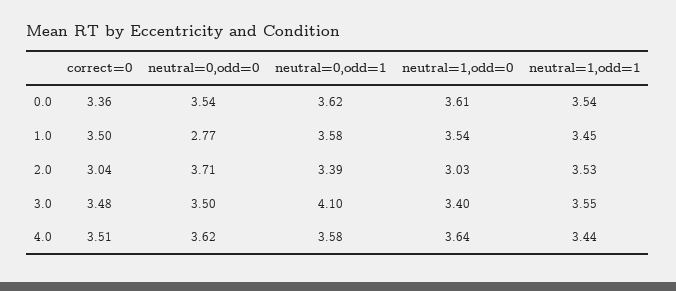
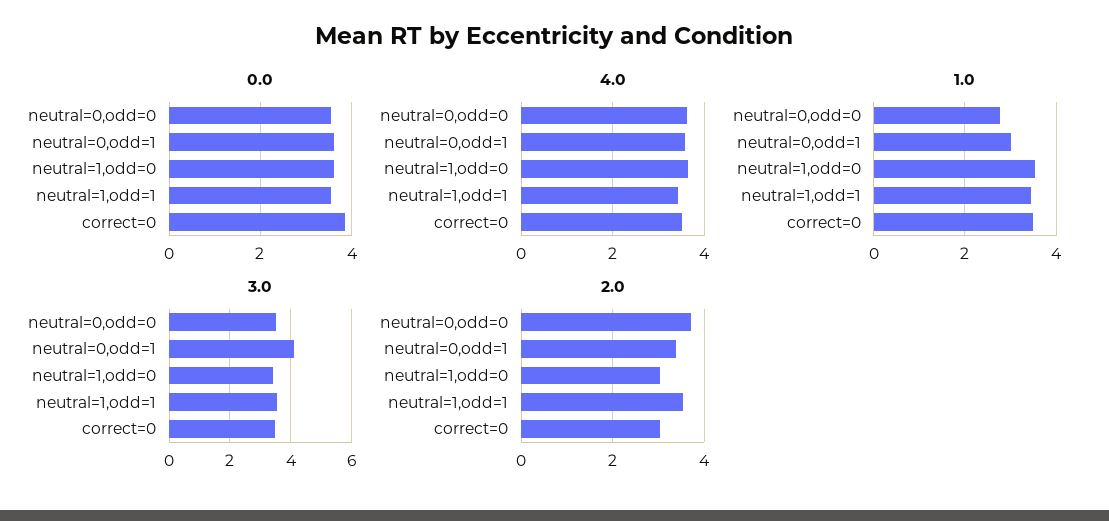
  {
    "0.0": {
-     "correct=0": 3.36,
+     "correct=0": 3.8,
      "neutral=0,odd=0": 3.54,
      "neutral=0,odd=1": 3.62,
      "neutral=1,odd=0": 3.61,
      "neutral=1,odd=1": 3.54
    },
    "1.0": {
      "correct=0": 3.5,
      "neutral=0,odd=0": 2.77,
-     "neutral=0,odd=1": 3.58,
+     "neutral=0,odd=1": 3,
      "neutral=1,odd=0": 3.54,
      "neutral=1,odd=1": 3.45
    },
    "2.0": {
      "correct=0": 3.04,
      "neutral=0,odd=0": 3.71,
      "neutral=0,odd=1": 3.39,
      "neutral=1,odd=0": 3.03,
      "neutral=1,odd=1": 3.53
    },
    "3.0": {
      "correct=0": 3.48,
      "neutral=0,odd=0": 3.5,
      "neutral=0,odd=1": 4.1,
      "neutral=1,odd=0": 3.4,
      "neutral=1,odd=1": 3.55
    },
    "4.0": {
      "correct=0": 3.51,
      "neutral=0,odd=0": 3.62,
      "neutral=0,odd=1": 3.58,
      "neutral=1,odd=0": 3.64,
      "neutral=1,odd=1": 3.44
    }
  }

